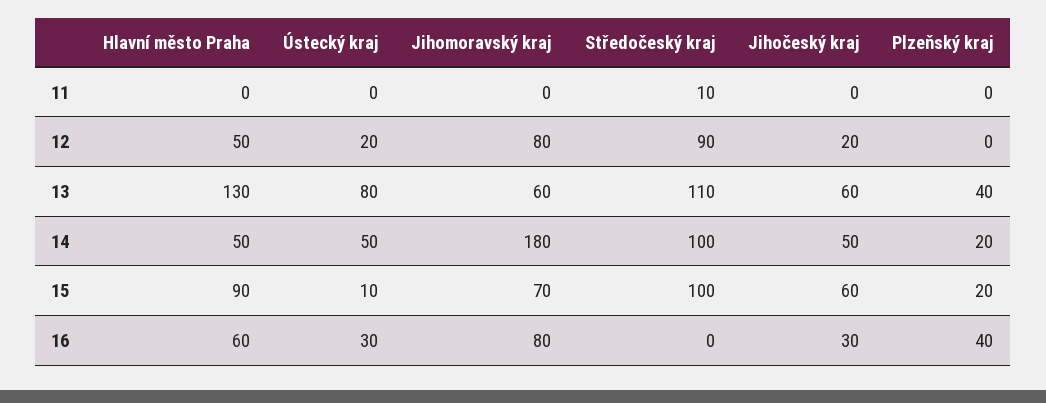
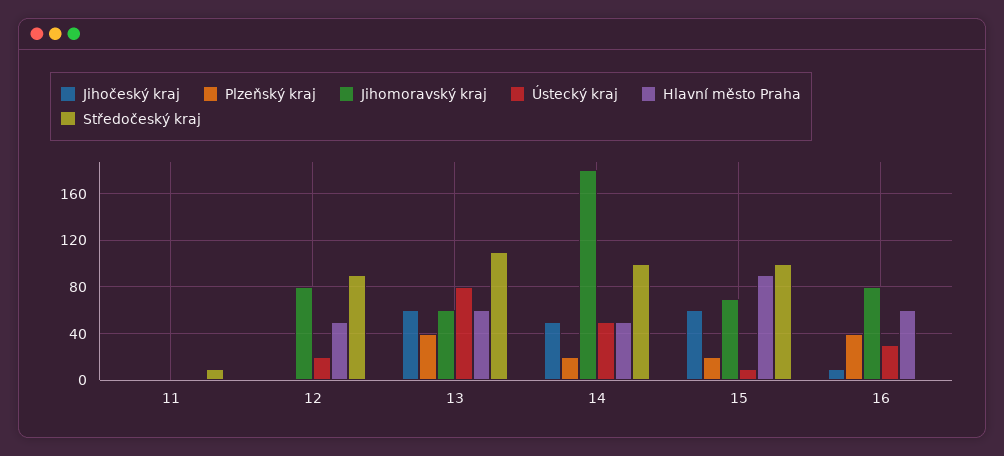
  {
    "Hlavní město Praha": {
      "11": 0,
      "12": 50,
-     "13": 130,
+     "13": 60,
      "14": 50,
      "15": 90,
      "16": 60
    },
    "Ústecký kraj": {
      "11": 0,
      "12": 20,
      "13": 80,
      "14": 50,
      "15": 10,
      "16": 30
    },
    "Jihomoravský kraj": {
      "11": 0,
      "12": 80,
      "13": 60,
      "14": 180,
      "15": 70,
      "16": 80
    },
    "Středočeský kraj": {
      "11": 10,
      "12": 90,
      "13": 110,
      "14": 100,
      "15": 100,
      "16": 0
    },
    "Jihočeský kraj": {
      "11": 0,
-     "12": 20,
+     "12": 0,
      "13": 60,
      "14": 50,
      "15": 60,
-     "16": 30
+     "16": 10
    },
    "Plzeňský kraj": {
      "11": 0,
      "12": 0,
      "13": 40,
      "14": 20,
      "15": 20,
      "16": 40
    }
  }

